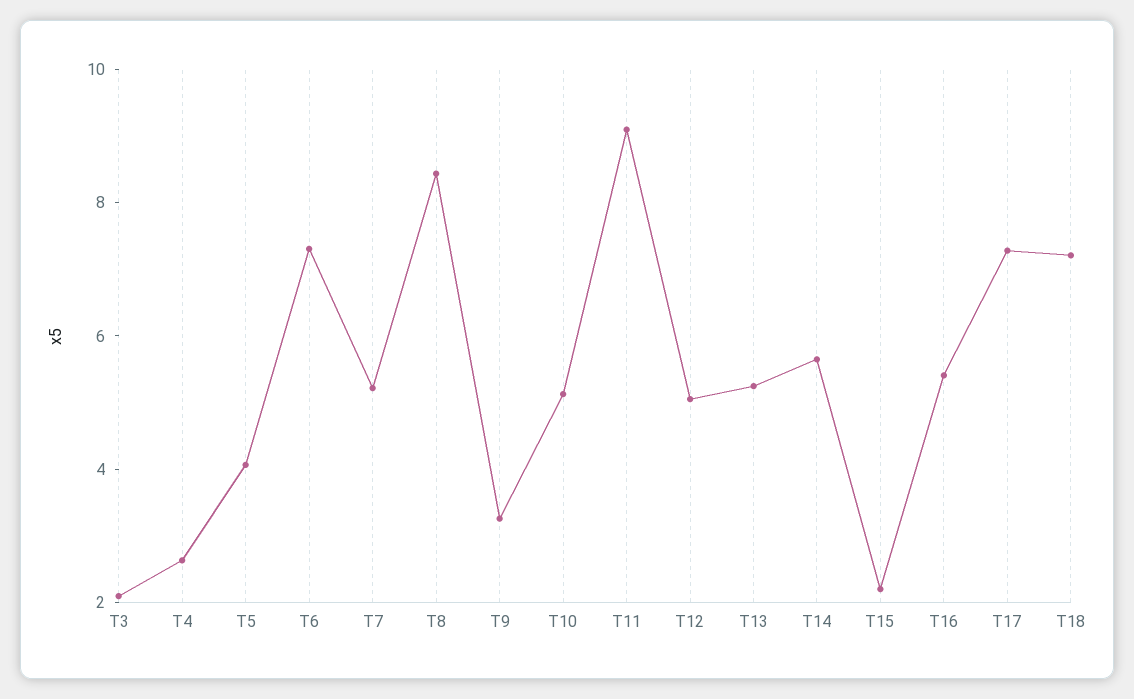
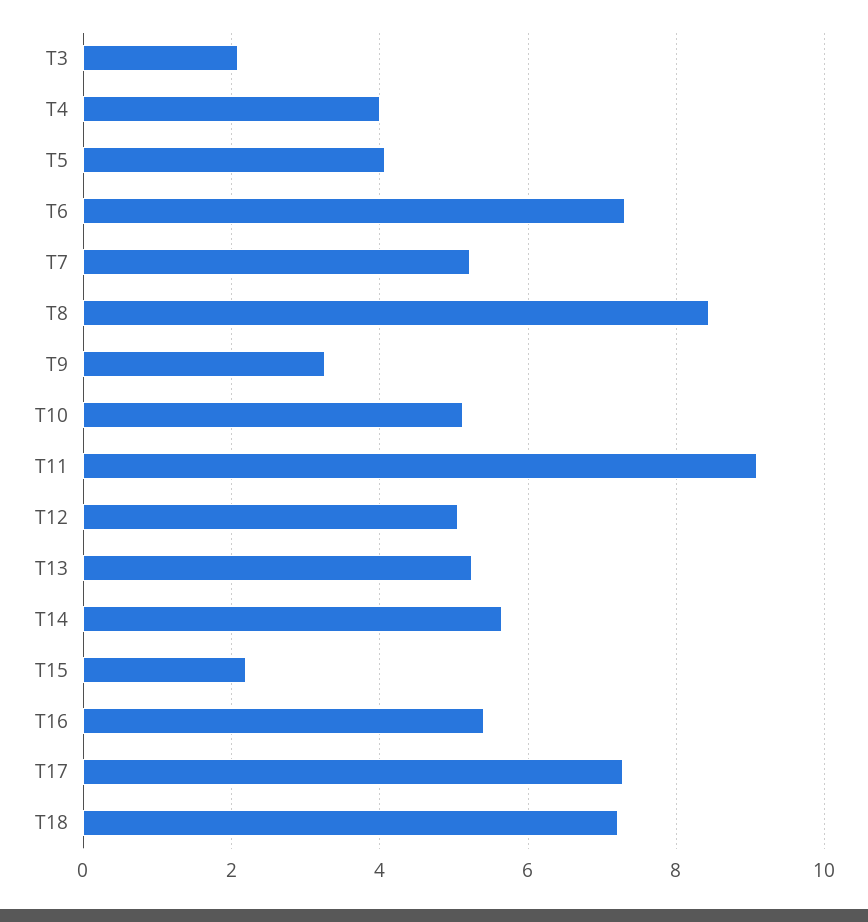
  {
    "T3": 2,
-   "T4": 2.5,
+   "T4": 4,
    "T5": 4,
    "T6": 7.4,
    "T7": 5.2,
    "T8": 8.4,
    "T9": 3.2,
    "T10": 5.2,
    "T11": 9,
    "T12": 5,
    "T13": 5.2,
    "T14": 5.6,
    "T15": 2.2,
    "T16": 5.4,
    "T17": 7.2,
    "T18": 7.2
  }

